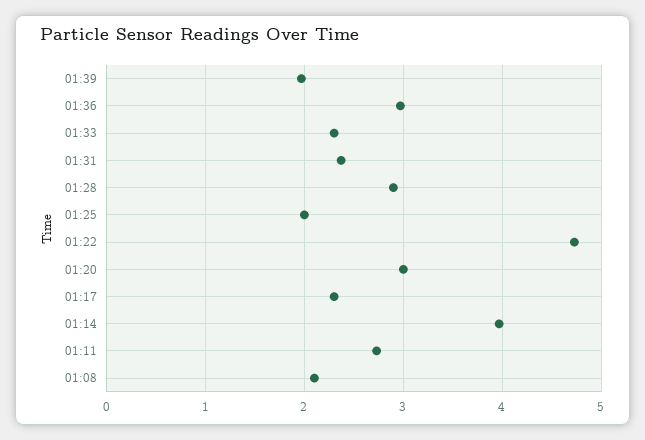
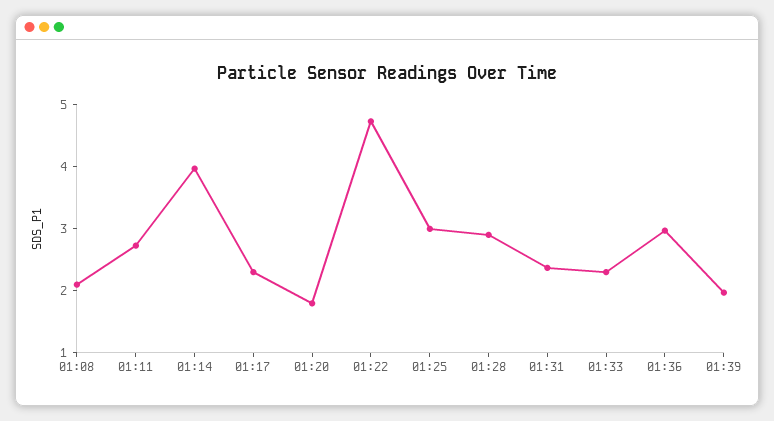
  {
    "01:39": 2,
    "01:36": 3,
    "01:33": 2.3,
    "01:31": 2.4,
    "01:28": 2.9,
-   "01:25": 2,
+   "01:25": 3,
    "01:22": 4.7,
-   "01:20": 3,
+   "01:20": 1.8,
    "01:17": 2.3,
    "01:14": 4,
    "01:11": 2.7,
    "01:08": 2.1
  }

